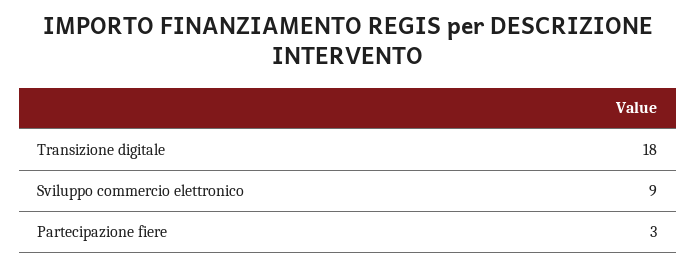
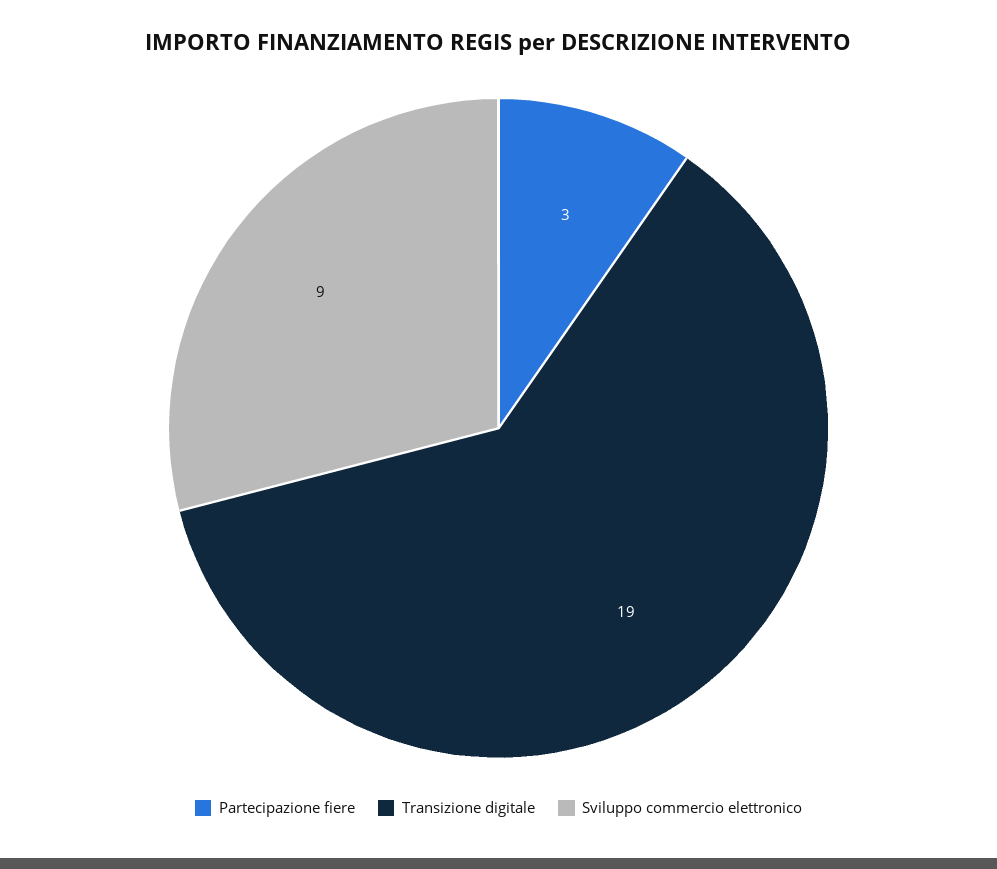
  {
-   "Transizione digitale": 18,
+   "Transizione digitale": 19,
    "Sviluppo commercio elettronico": 9,
    "Partecipazione fiere": 3
  }

